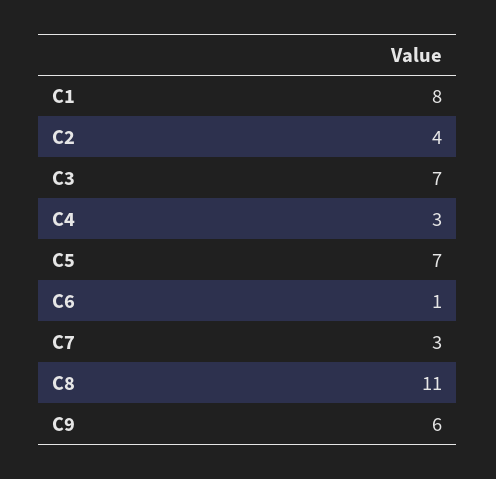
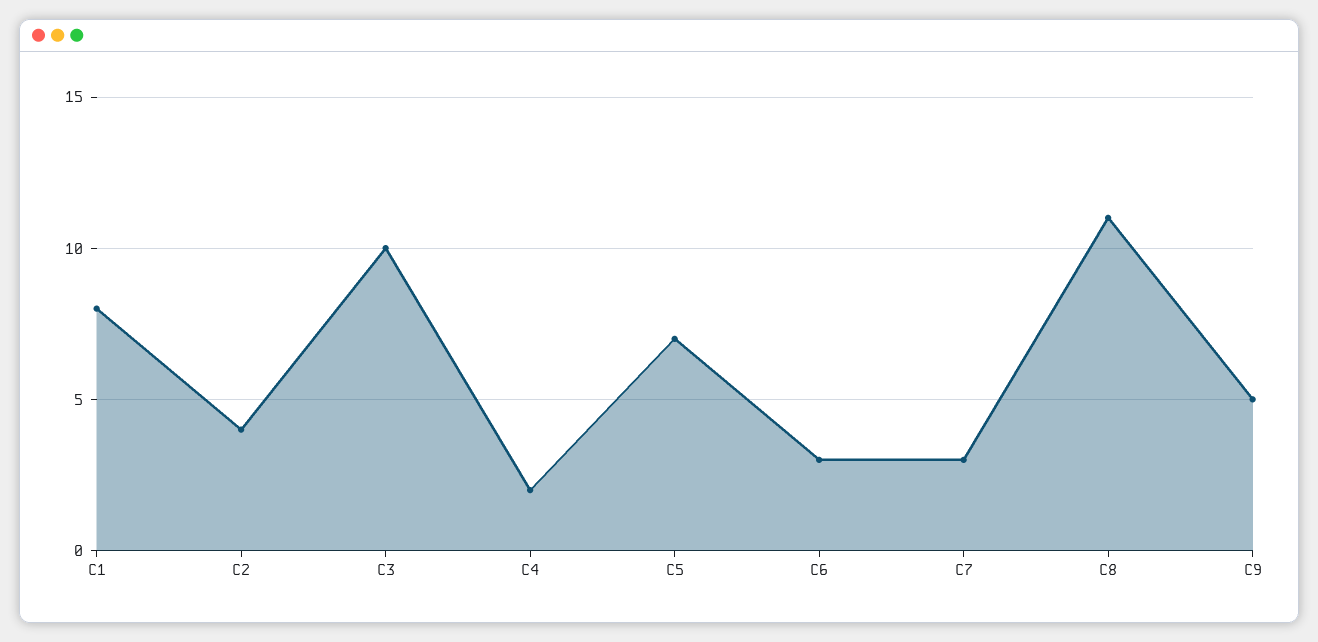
  {
    "C1": 8,
    "C2": 4,
-   "C3": 7,
+   "C3": 10,
-   "C4": 3,
+   "C4": 2,
    "C5": 7,
-   "C6": 1,
+   "C6": 3,
    "C7": 3,
    "C8": 11,
-   "C9": 6
+   "C9": 5
  }

